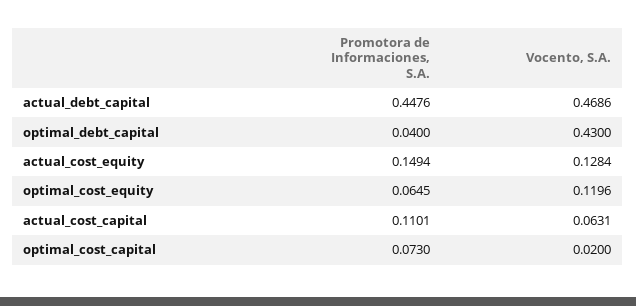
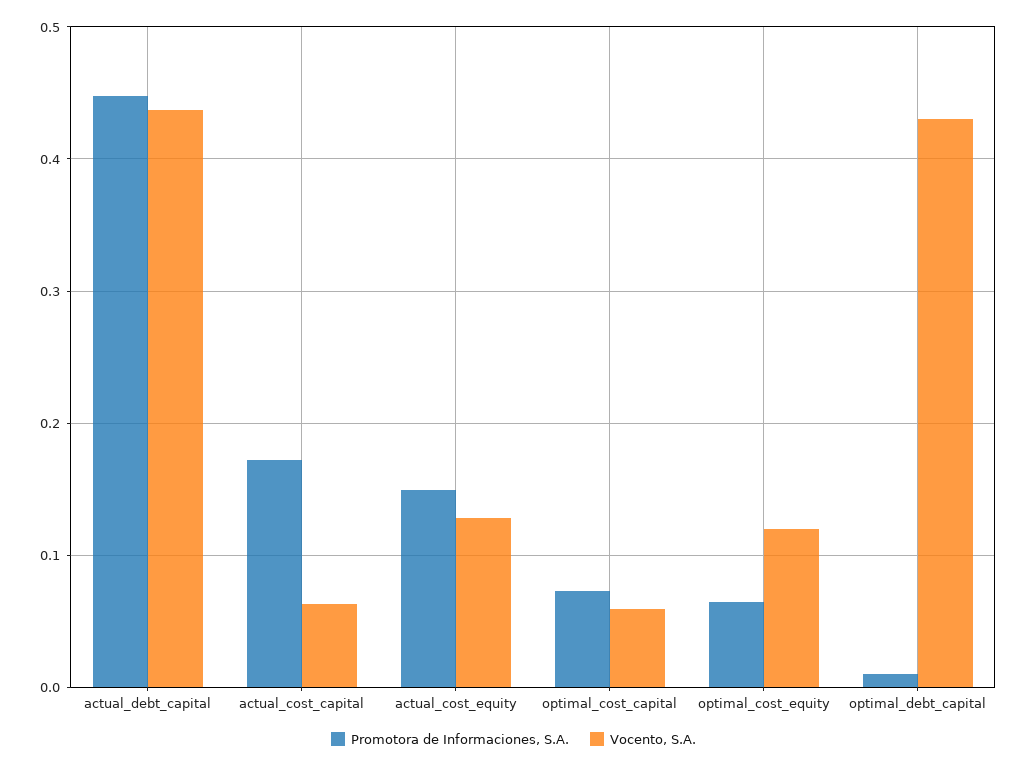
  {
    "Promotora de Informaciones, S.A.": {
      "actual_debt_capital": 0.4476,
-     "optimal_debt_capital": 0.04,
+     "optimal_debt_capital": 0.01,
      "actual_cost_equity": 0.1494,
      "optimal_cost_equity": 0.0645,
-     "actual_cost_capital": 0.1101,
+     "actual_cost_capital": 0.17,
      "optimal_cost_capital": 0.073
    },
    "Vocento, S.A.": {
-     "actual_debt_capital": 0.4686,
+     "actual_debt_capital": 0.44,
      "optimal_debt_capital": 0.43,
      "actual_cost_equity": 0.1284,
      "optimal_cost_equity": 0.1196,
      "actual_cost_capital": 0.0631,
-     "optimal_cost_capital": 0.02
+     "optimal_cost_capital": 0.06
    }
  }

